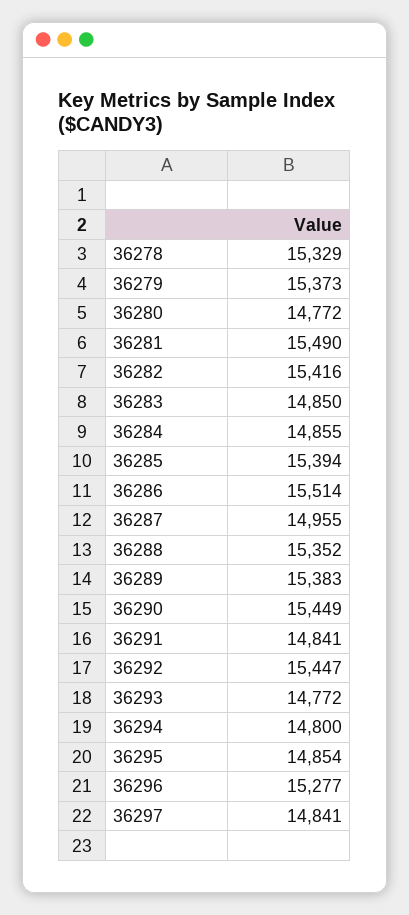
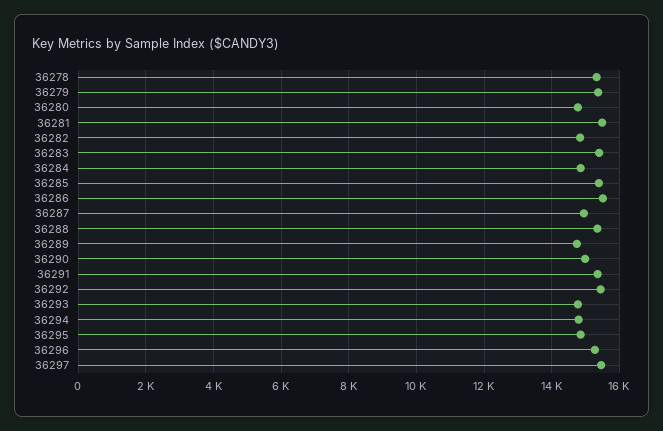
  {
    "36278": 15329,
    "36279": 15373,
    "36280": 14772,
    "36281": 15490,
-   "36282": 15416,
+   "36282": 14800,
-   "36283": 14850,
+   "36283": 15400,
    "36284": 14855,
    "36285": 15394,
    "36286": 15514,
    "36287": 14955,
    "36288": 15352,
-   "36289": 15383,
+   "36289": 14800,
-   "36290": 15449,
+   "36290": 15000,
-   "36291": 14841,
+   "36291": 15400,
    "36292": 15447,
    "36293": 14772,
    "36294": 14800,
    "36295": 14854,
    "36296": 15277,
-   "36297": 14841
+   "36297": 15400
  }

